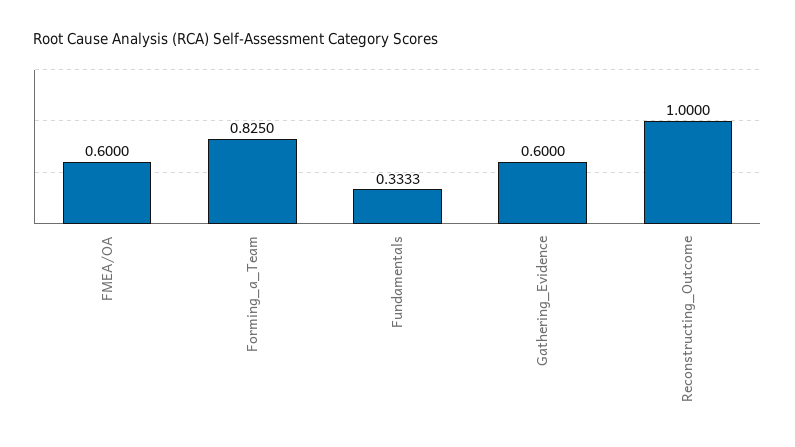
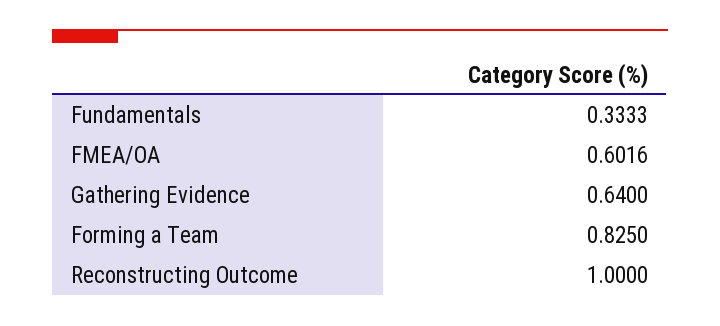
  {
-   "FMEA/OA": 0.6,
+   "FMEA/OA": 0.6016,
    "Forming_a_Team": 0.825,
    "Fundamentals": 0.3333,
-   "Gathering_Evidence": 0.6,
+   "Gathering_Evidence": 0.64,
    "Reconstructing_Outcome": 1
  }

